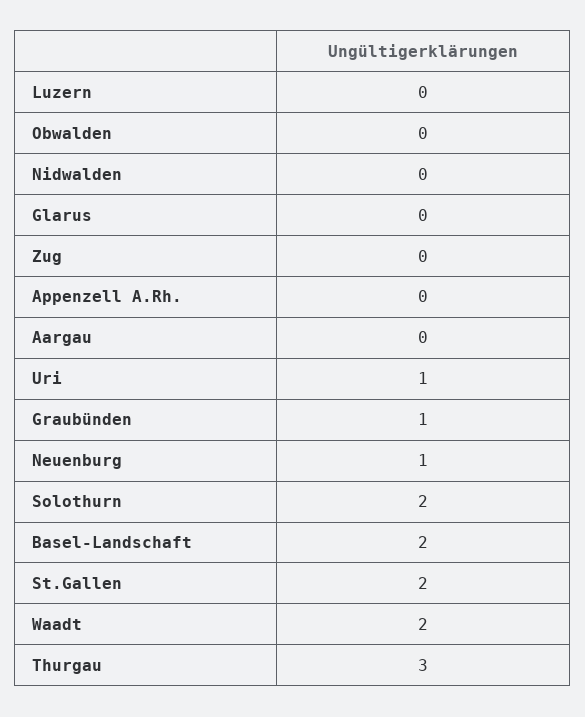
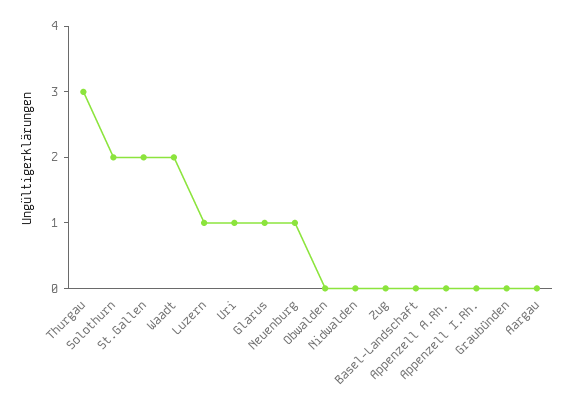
  {
-   "Luzern": 0,
+   "Luzern": 1,
    "Obwalden": 0,
    "Nidwalden": 0,
-   "Glarus": 0,
+   "Glarus": 1,
    "Zug": 0,
    "Appenzell A.Rh.": 0,
    "Aargau": 0,
    "Uri": 1,
-   "Graubünden": 1,
+   "Graubünden": 0,
    "Neuenburg": 1,
    "Solothurn": 2,
-   "Basel-Landschaft": 2,
+   "Basel-Landschaft": 0,
    "St.Gallen": 2,
    "Waadt": 2,
-   "Thurgau": 3
+   "Thurgau": 3,
+   "Appenzell I.Rh.": 0
  }

